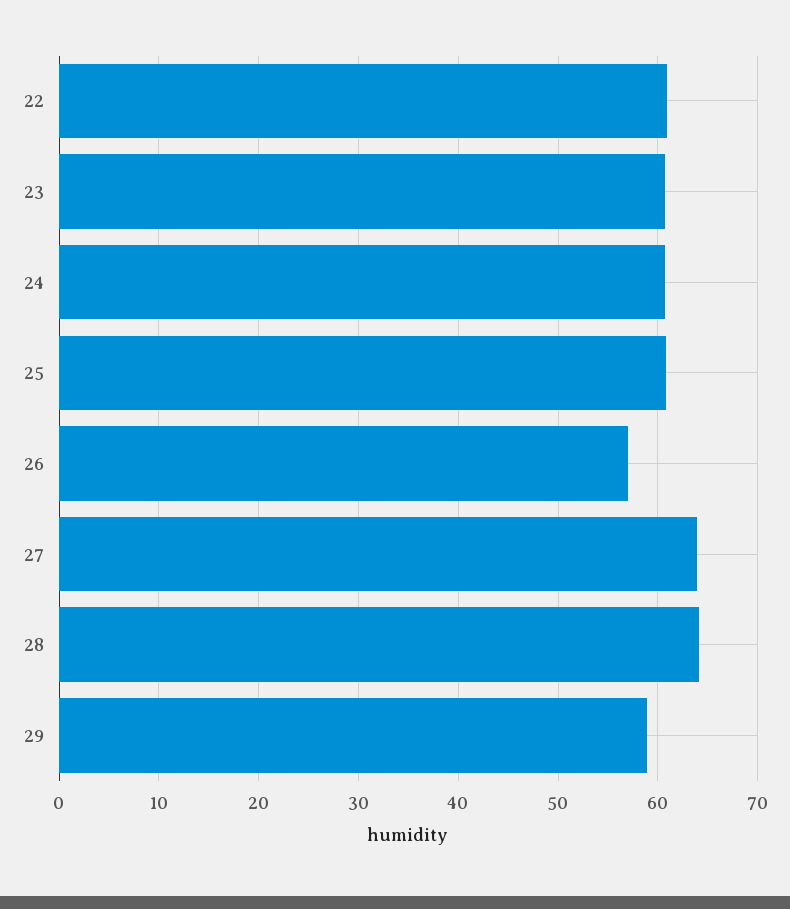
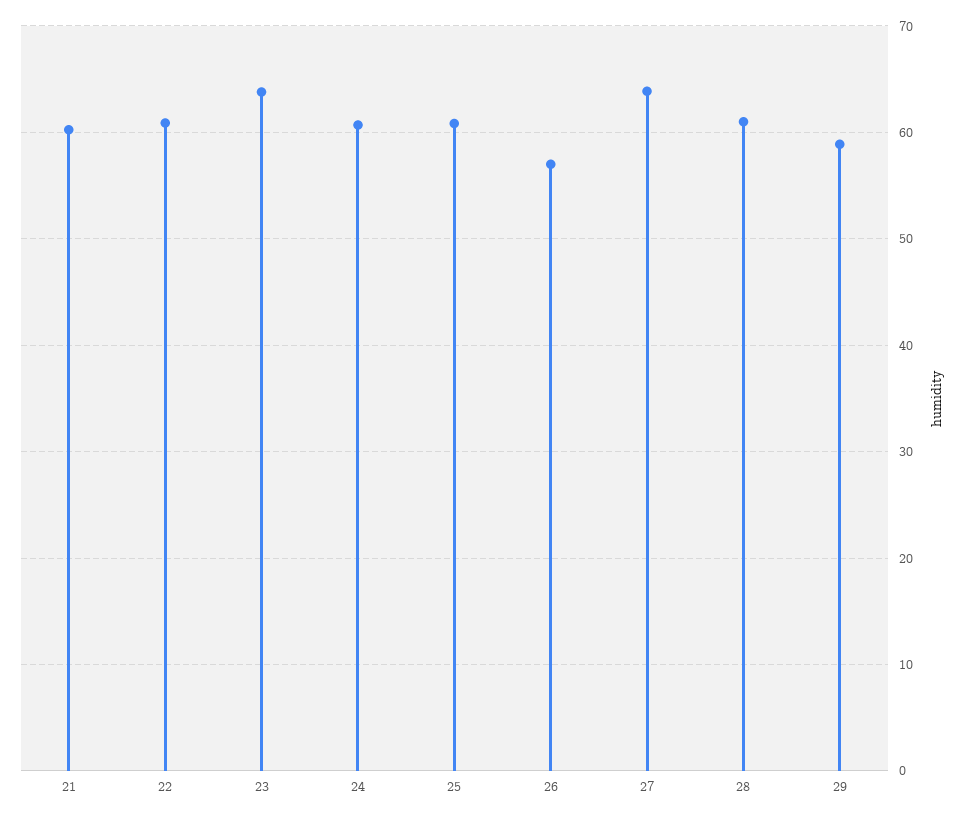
  {
    "22": 61,
-   "23": 61,
+   "23": 64,
    "24": 61,
    "25": 61,
    "26": 57,
    "27": 64,
-   "28": 64,
+   "28": 61,
-   "29": 59
+   "29": 59,
+   "21": 60
  }

